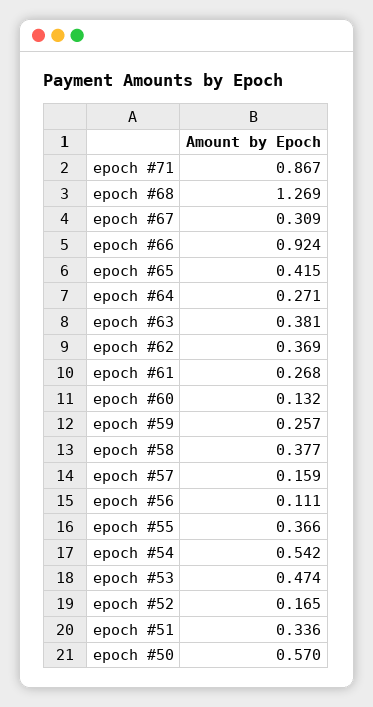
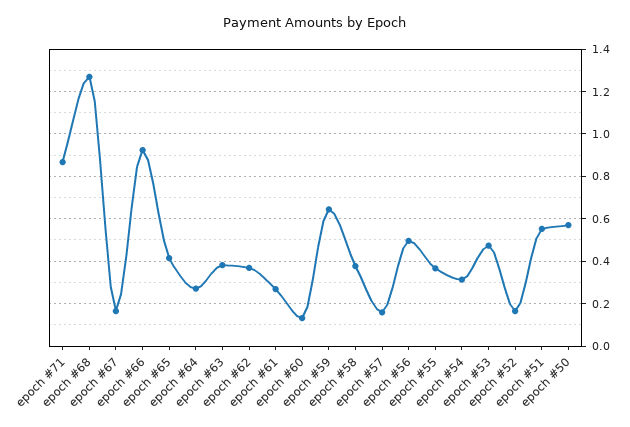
  {
    "epoch #71": 0.867,
    "epoch #68": 1.269,
-   "epoch #67": 0.309,
+   "epoch #67": 0.15,
    "epoch #66": 0.924,
    "epoch #65": 0.415,
    "epoch #64": 0.271,
    "epoch #63": 0.381,
    "epoch #62": 0.369,
    "epoch #61": 0.268,
    "epoch #60": 0.132,
-   "epoch #59": 0.257,
+   "epoch #59": 0.65,
    "epoch #58": 0.377,
    "epoch #57": 0.159,
-   "epoch #56": 0.111,
+   "epoch #56": 0.5,
    "epoch #55": 0.366,
-   "epoch #54": 0.542,
+   "epoch #54": 0.3,
    "epoch #53": 0.474,
    "epoch #52": 0.165,
-   "epoch #51": 0.336,
+   "epoch #51": 0.55,
    "epoch #50": 0.57
  }

